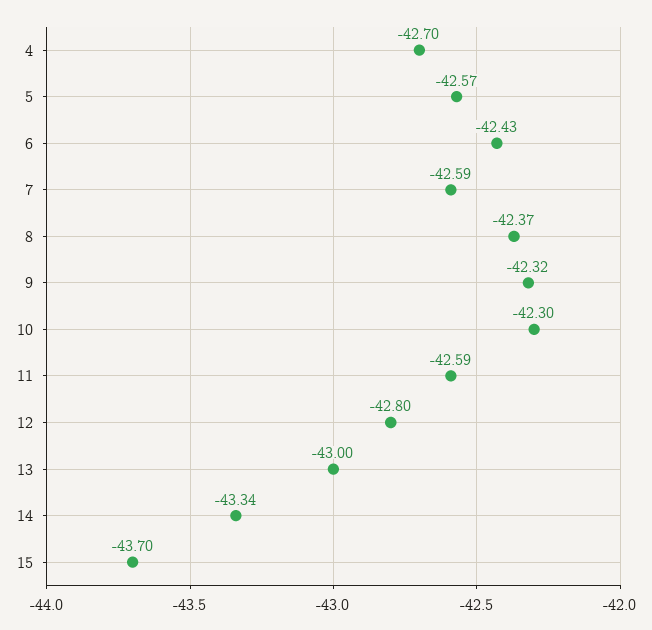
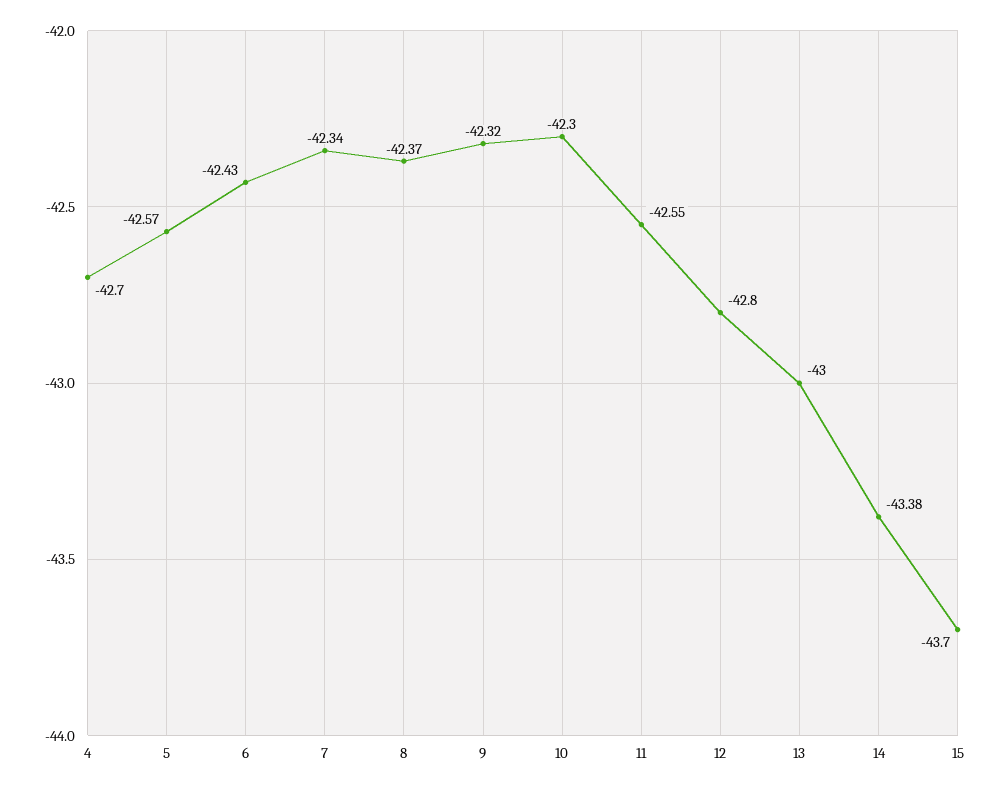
  {
    "4": -42.7,
    "5": -42.57,
    "6": -42.43,
-   "7": -42.59,
+   "7": -42.34,
    "8": -42.37,
    "9": -42.32,
    "10": -42.3,
-   "11": -42.59,
+   "11": -42.55,
    "12": -42.8,
    "13": -43,
-   "14": -43.34,
+   "14": -43.38,
    "15": -43.7
  }

